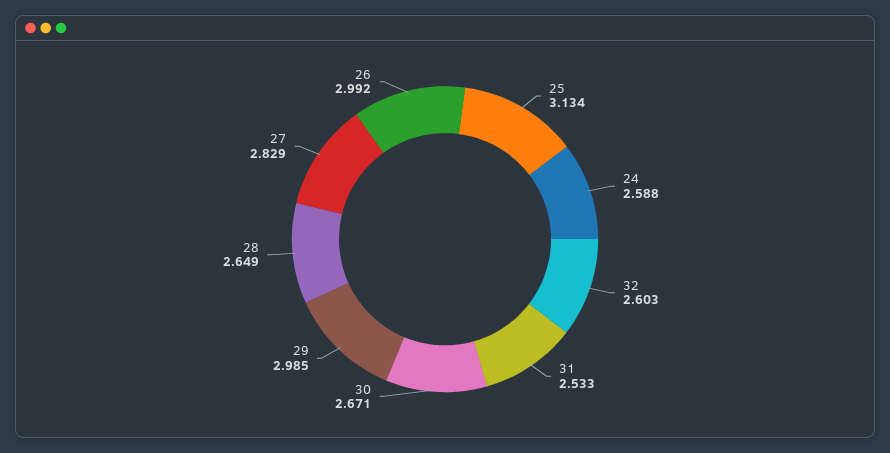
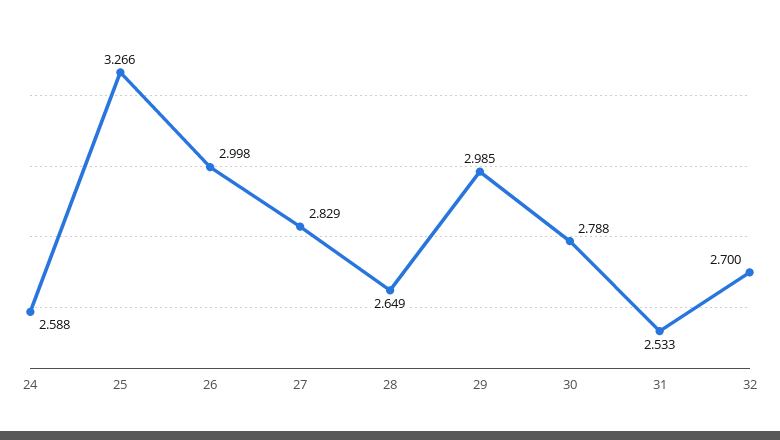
  {
-   "25": 3.134,
+   "25": 3.266,
    "24": 2.588,
-   "32": 2.603,
+   "32": 2.7,
    "31": 2.533,
-   "30": 2.671,
+   "30": 2.788,
    "29": 2.985,
    "28": 2.649,
    "27": 2.829,
-   "26": 2.992
+   "26": 2.998
  }

